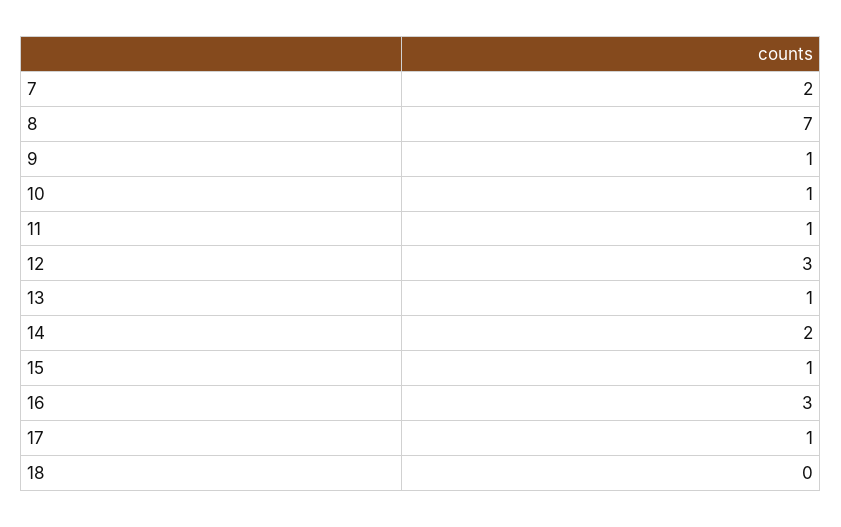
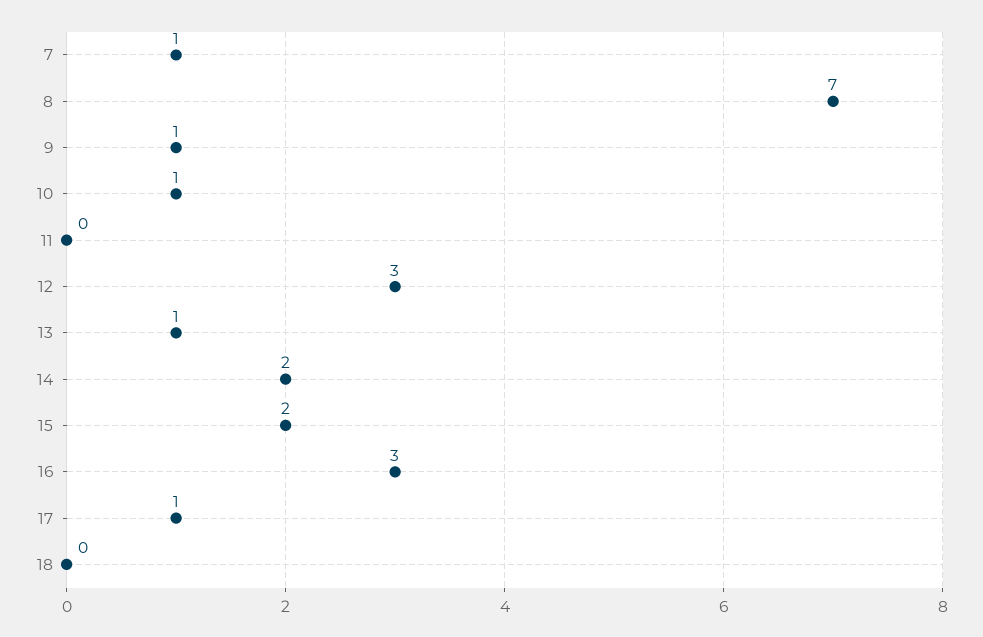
  {
-   "7": 2,
+   "7": 1,
    "8": 7,
    "9": 1,
    "10": 1,
-   "11": 1,
+   "11": 0,
    "12": 3,
    "13": 1,
    "14": 2,
-   "15": 1,
+   "15": 2,
    "16": 3,
    "17": 1,
    "18": 0
  }

